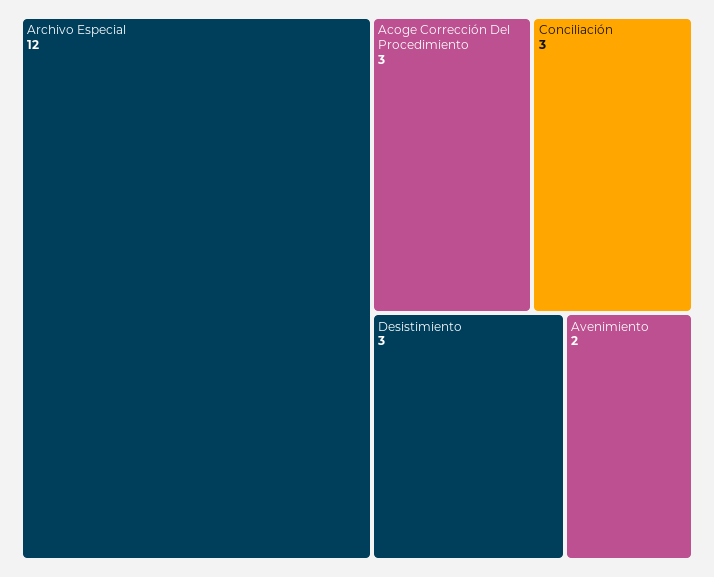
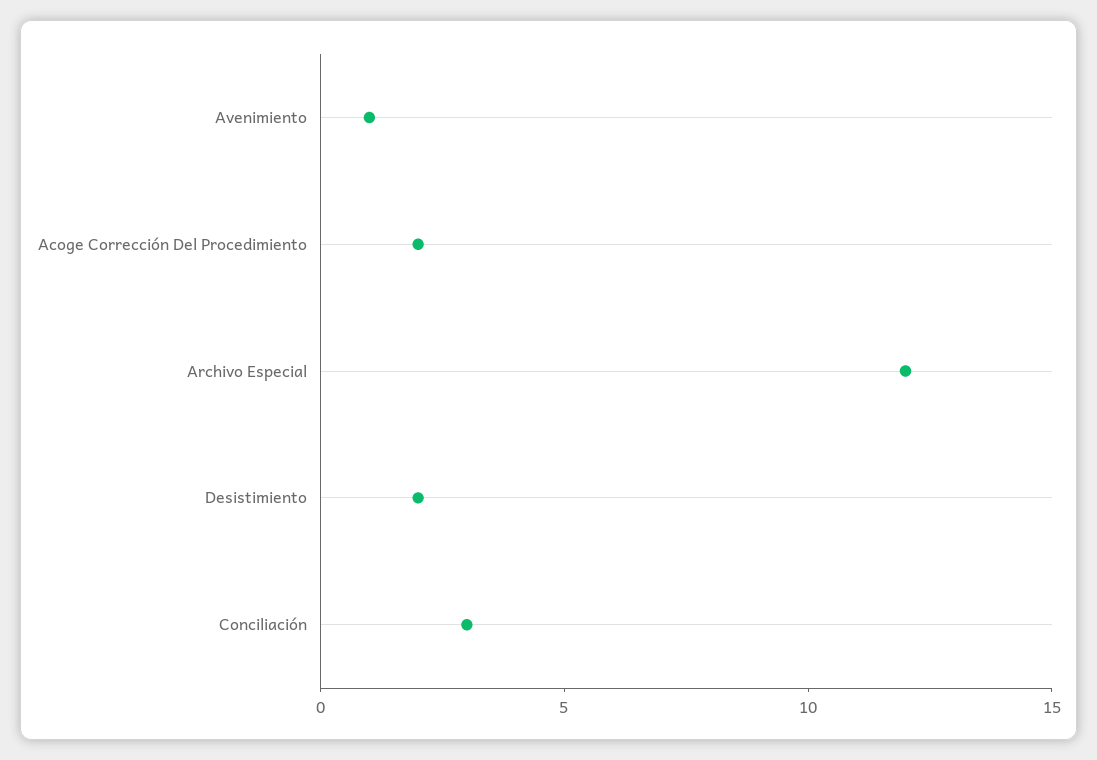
  {
    "Archivo Especial": 12,
-   "Acoge Corrección Del Procedimiento": 3,
+   "Acoge Corrección Del Procedimiento": 2,
    "Conciliación": 3,
-   "Desistimiento": 3,
+   "Desistimiento": 2,
-   "Avenimiento": 2
+   "Avenimiento": 1
  }

